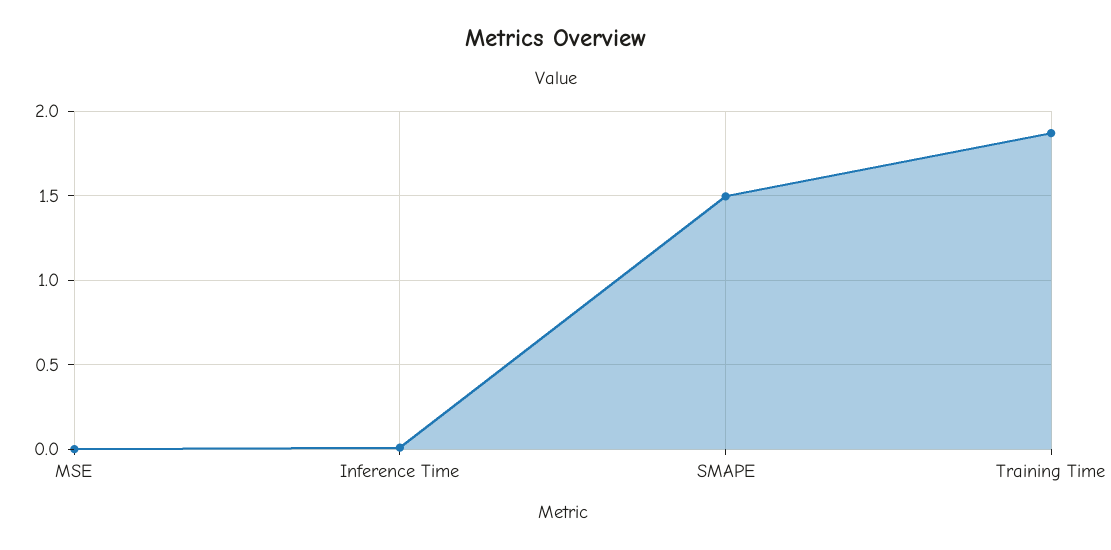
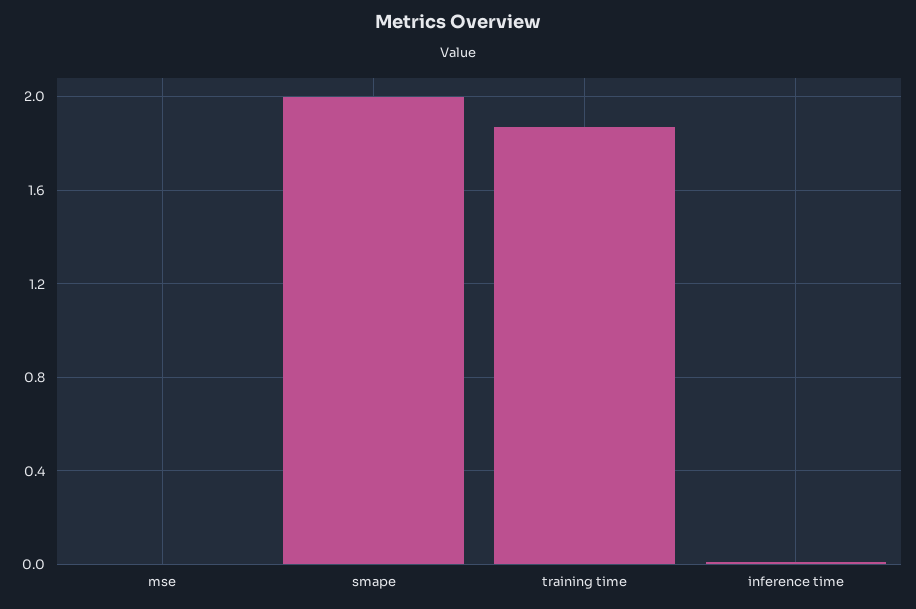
  {
    "MSE": 0,
    "Inference Time": 0,
-   "SMAPE": 1.5,
+   "SMAPE": 2,
    "Training Time": 1.85
  }

